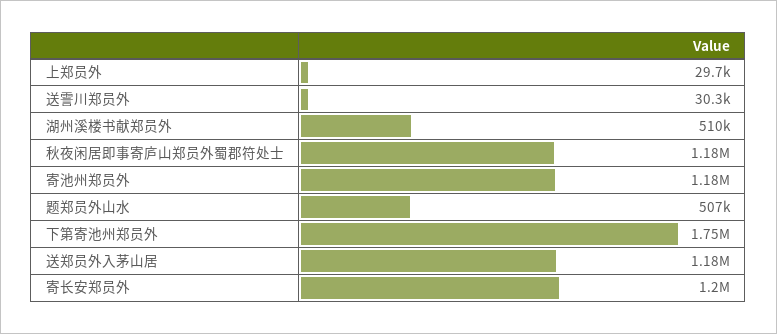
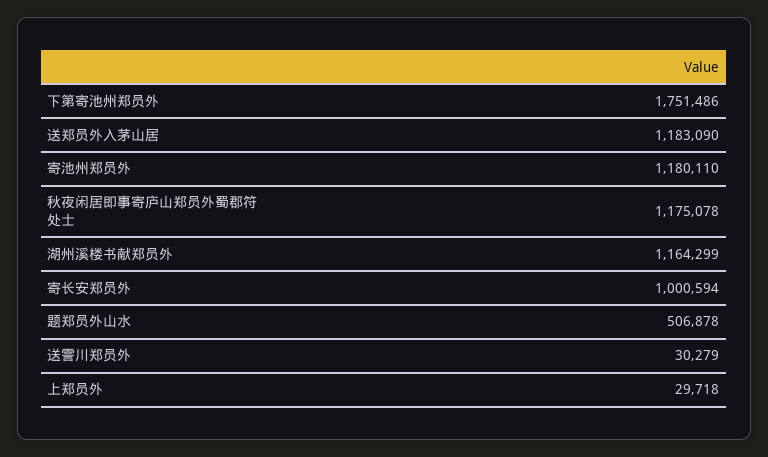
  {
    "上郑员外": 29718,
    "送霅川郑员外": 30279,
-   "湖州溪楼书献郑员外": 510000,
+   "湖州溪楼书献郑员外": 1164299,
    "秋夜闲居即事寄庐山郑员外蜀郡符处士": 1175078,
    "寄池州郑员外": 1180110,
    "题郑员外山水": 506878,
    "下第寄池州郑员外": 1751486,
    "送郑员外入茅山居": 1183090,
-   "寄长安郑员外": 1200000
+   "寄长安郑员外": 1000594
  }

